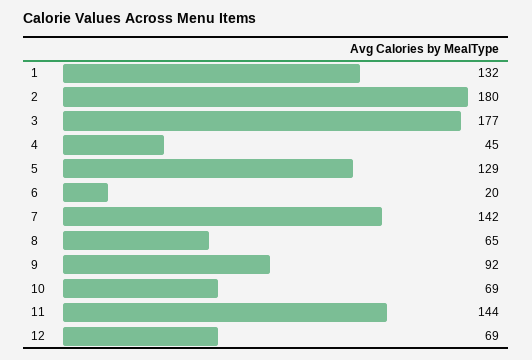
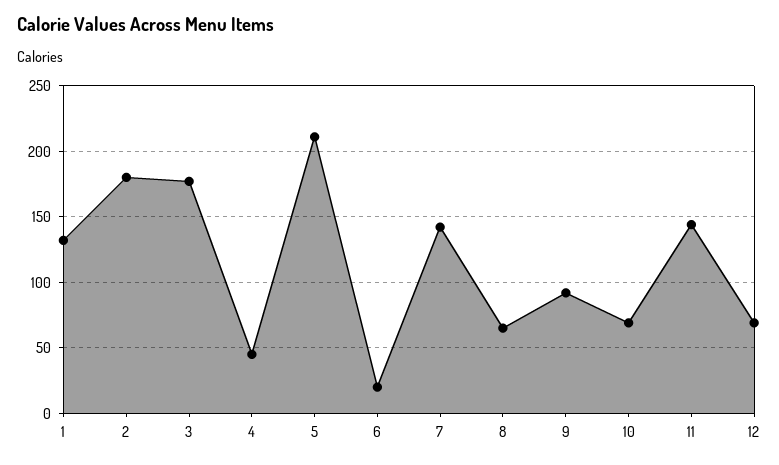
  {
    "1": 132,
    "2": 180,
    "3": 177,
    "4": 45,
-   "5": 129,
+   "5": 210,
    "6": 20,
    "7": 142,
    "8": 65,
    "9": 92,
    "10": 69,
    "11": 144,
    "12": 69
  }

